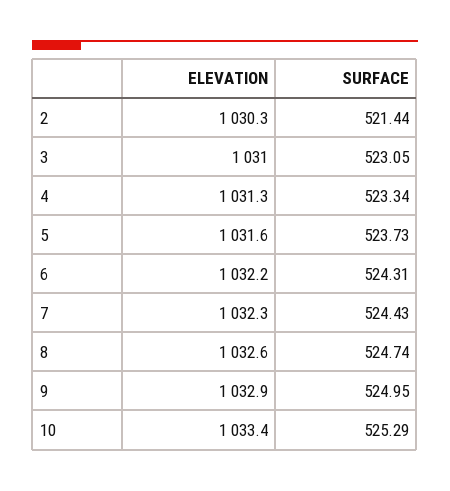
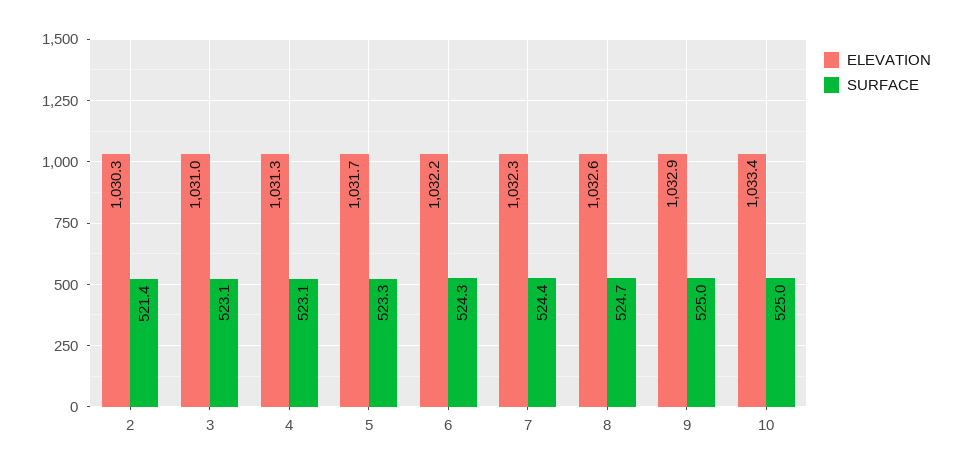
  {
    "ELEVATION": {
      "2": 1030.3,
      "3": 1031,
      "4": 1031.3,
-     "5": 1031.6,
+     "5": 1031.7,
      "6": 1032.2,
      "7": 1032.3,
      "8": 1032.6,
      "9": 1032.9,
      "10": 1033.4
    },
    "SURFACE": {
      "2": 521.44,
      "3": 523.05,
-     "4": 523.34,
+     "4": 523.1,
-     "5": 523.73,
+     "5": 523.3,
      "6": 524.31,
      "7": 524.43,
      "8": 524.74,
      "9": 524.95,
-     "10": 525.29
+     "10": 525
    }
  }

